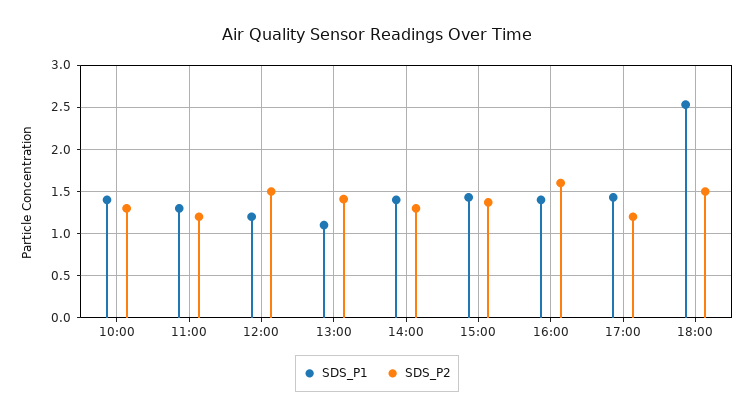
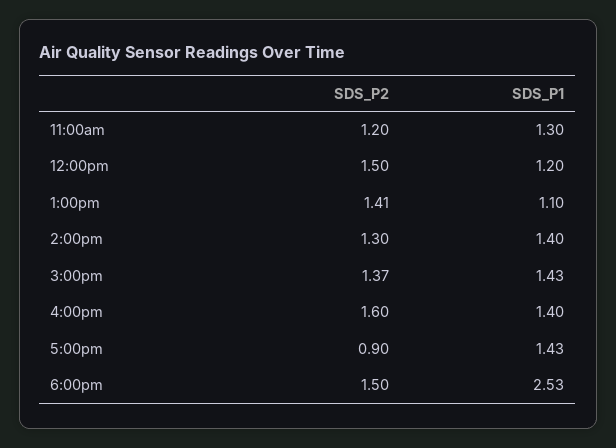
  {
    "SDS_P1": {
-     "10:00": 1.4,
      "11:00": 1.3,
      "12:00": 1.2,
      "13:00": 1.1,
      "14:00": 1.4,
      "15:00": 1.43,
      "16:00": 1.4,
      "17:00": 1.43,
      "18:00": 2.53
    },
    "SDS_P2": {
-     "10:00": 1.3,
      "11:00": 1.2,
      "12:00": 1.5,
      "13:00": 1.41,
      "14:00": 1.3,
      "15:00": 1.37,
      "16:00": 1.6,
-     "17:00": 1.2,
+     "17:00": 0.9,
      "18:00": 1.5
    }
  }

